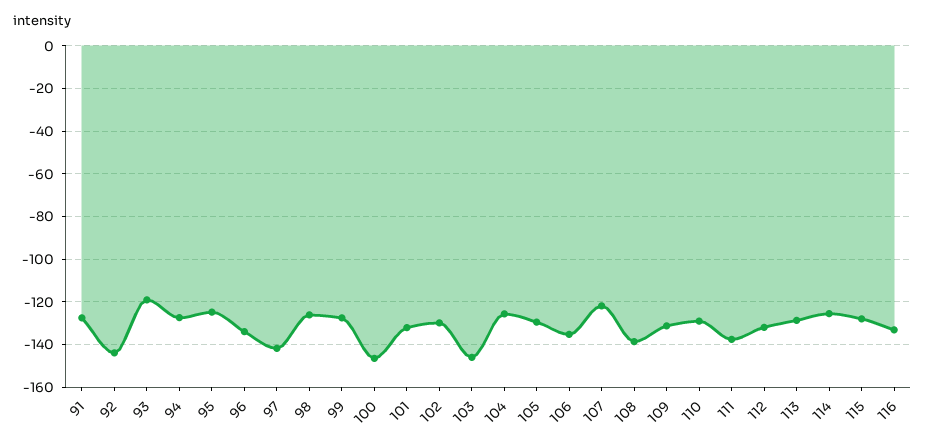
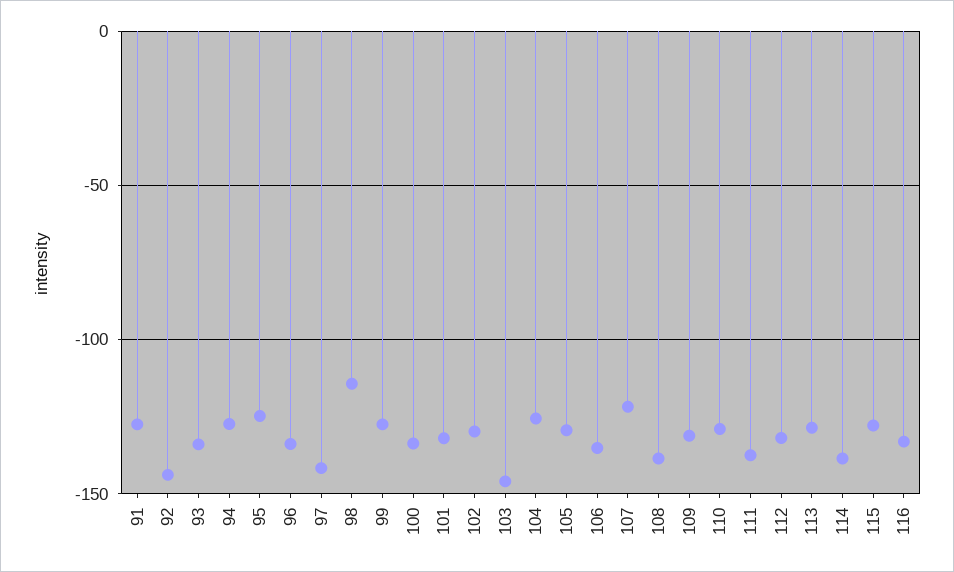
  {
    "91": -130,
    "92": -145,
-   "93": -120,
+   "93": -135,
    "94": -125,
    "95": -125,
    "96": -135,
    "97": -140,
-   "98": -125,
+   "98": -115,
    "99": -130,
-   "100": -145,
+   "100": -135,
    "101": -130,
    "102": -130,
    "103": -145,
    "104": -125,
    "105": -130,
    "106": -135,
    "107": -120,
    "108": -140,
    "109": -130,
    "110": -130,
    "111": -140,
    "112": -130,
    "113": -130,
-   "114": -125,
+   "114": -140,
    "115": -130,
    "116": -135
  }

